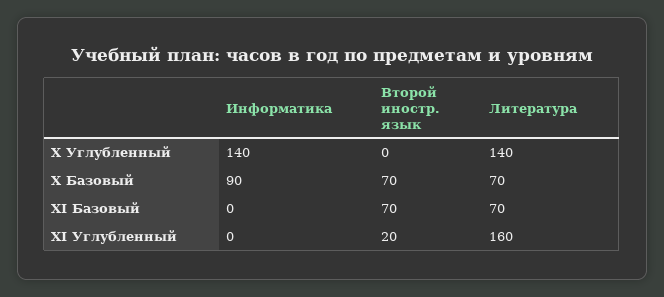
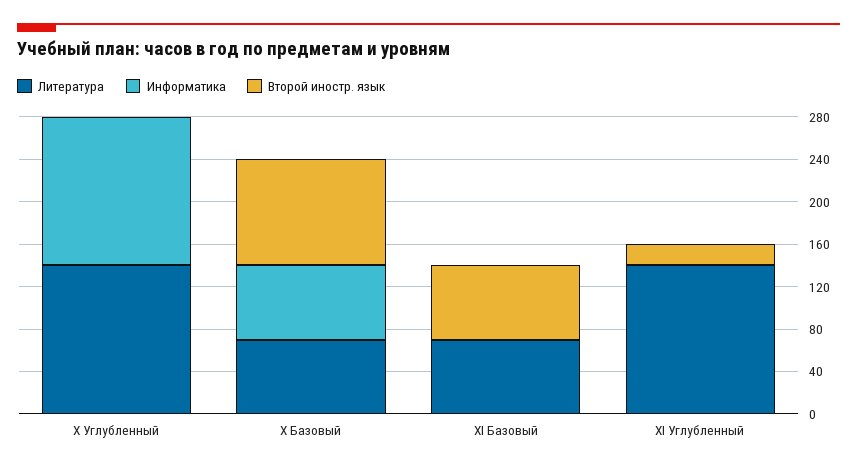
  {
    "Информатика": {
      "X Углубленный": 140,
-     "X Базовый": 90,
+     "X Базовый": 70,
      "XI Базовый": 0,
      "XI Углубленный": 0
    },
    "Второй иностр. язык": {
      "X Углубленный": 0,
-     "X Базовый": 70,
+     "X Базовый": 100,
      "XI Базовый": 70,
      "XI Углубленный": 20
    },
    "Литература": {
      "X Углубленный": 140,
      "X Базовый": 70,
      "XI Базовый": 70,
-     "XI Углубленный": 160
+     "XI Углубленный": 140
    }
  }

